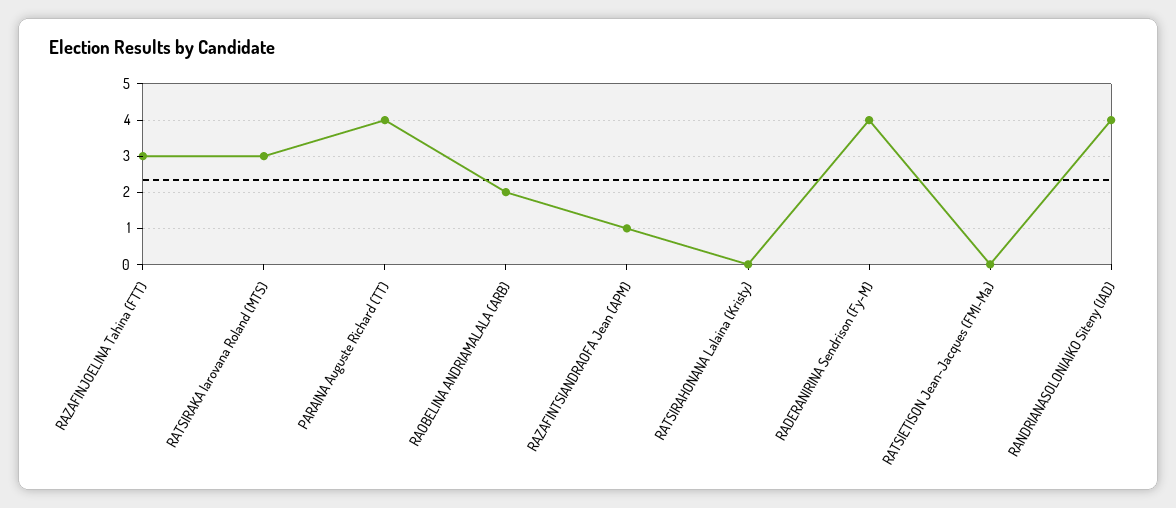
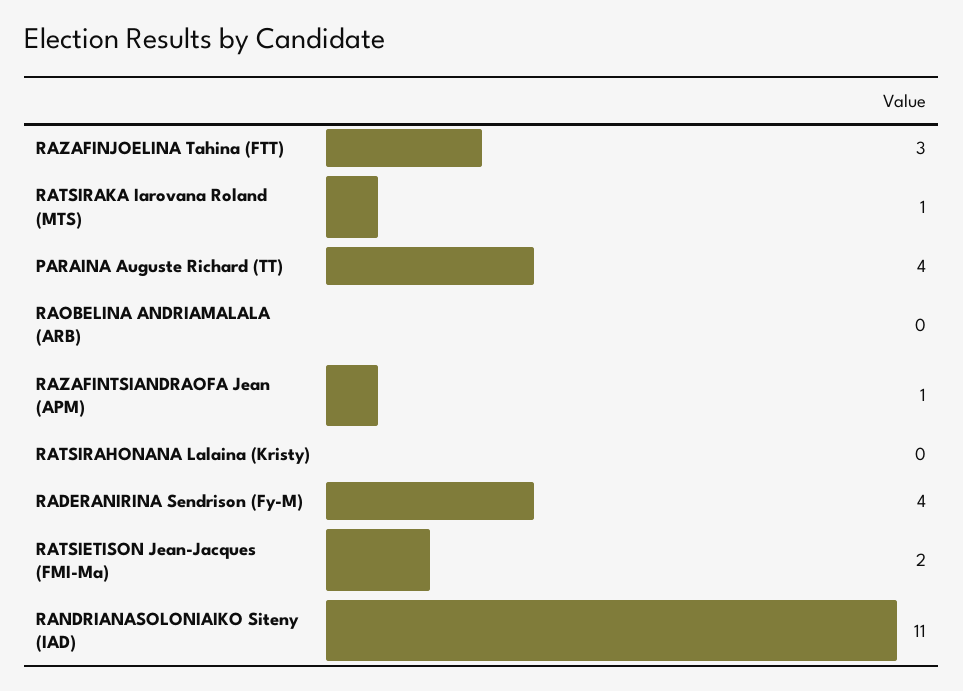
  {
    "RAZAFINJOELINA Tahina (FTT)": 3,
-   "RATSIRAKA Iarovana Roland (MTS)": 3,
+   "RATSIRAKA Iarovana Roland (MTS)": 1,
    "PARAINA Auguste Richard (TT)": 4,
-   "RAOBELINA ANDRIAMALALA (ARB)": 2,
+   "RAOBELINA ANDRIAMALALA (ARB)": 0,
    "RAZAFINTSIANDRAOFA Jean (APM)": 1,
    "RATSIRAHONANA Lalaina (Kristy)": 0,
    "RADERANIRINA Sendrison (Fy-M)": 4,
-   "RATSIETISON Jean-Jacques (FMI-Ma)": 0,
+   "RATSIETISON Jean-Jacques (FMI-Ma)": 2,
-   "RANDRIANASOLONIAIKO Siteny (IAD)": 4
+   "RANDRIANASOLONIAIKO Siteny (IAD)": 11
  }

